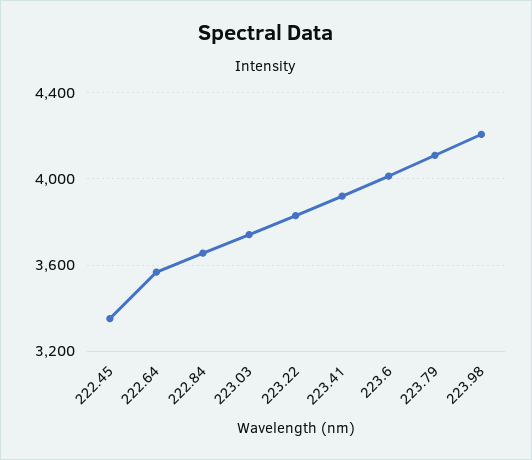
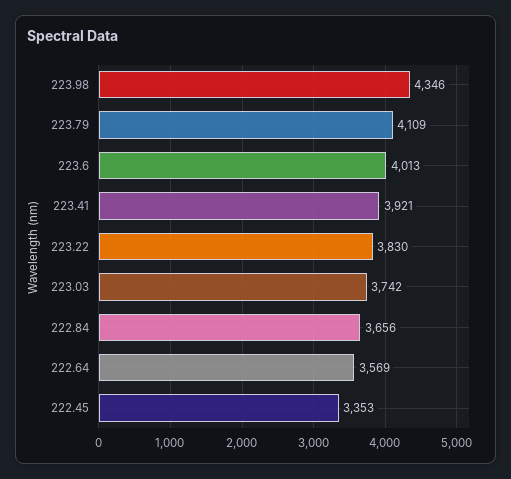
  {
    "222.45": 3353,
    "222.64": 3569,
    "222.84": 3656,
    "223.03": 3742,
    "223.22": 3830,
    "223.41": 3921,
    "223.6": 4013,
    "223.79": 4109,
-   "223.98": 4200
+   "223.98": 4346
  }

